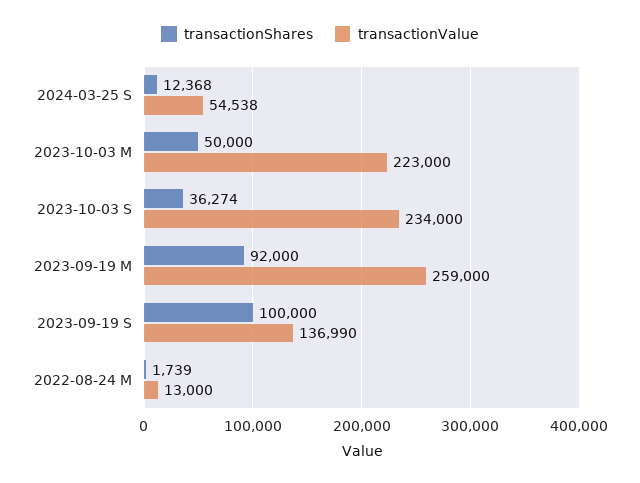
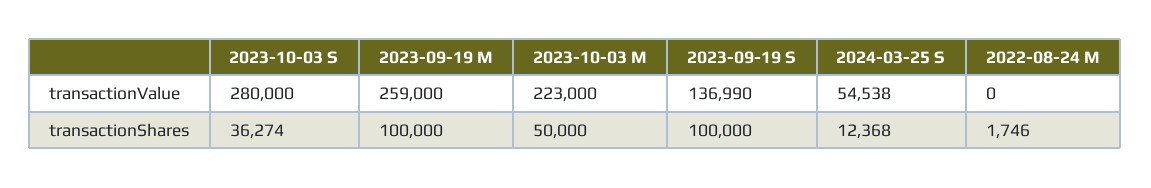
  {
    "transactionShares": {
      "2024-03-25 S": 12368,
      "2023-10-03 M": 50000,
      "2023-10-03 S": 36274,
-     "2023-09-19 M": 92000,
+     "2023-09-19 M": 100000,
      "2023-09-19 S": 100000,
-     "2022-08-24 M": 1739
+     "2022-08-24 M": 1746
    },
    "transactionValue": {
      "2024-03-25 S": 54538,
      "2023-10-03 M": 223000,
-     "2023-10-03 S": 234000,
+     "2023-10-03 S": 280000,
      "2023-09-19 M": 259000,
      "2023-09-19 S": 136990,
-     "2022-08-24 M": 13000
+     "2022-08-24 M": 0
    }
  }

